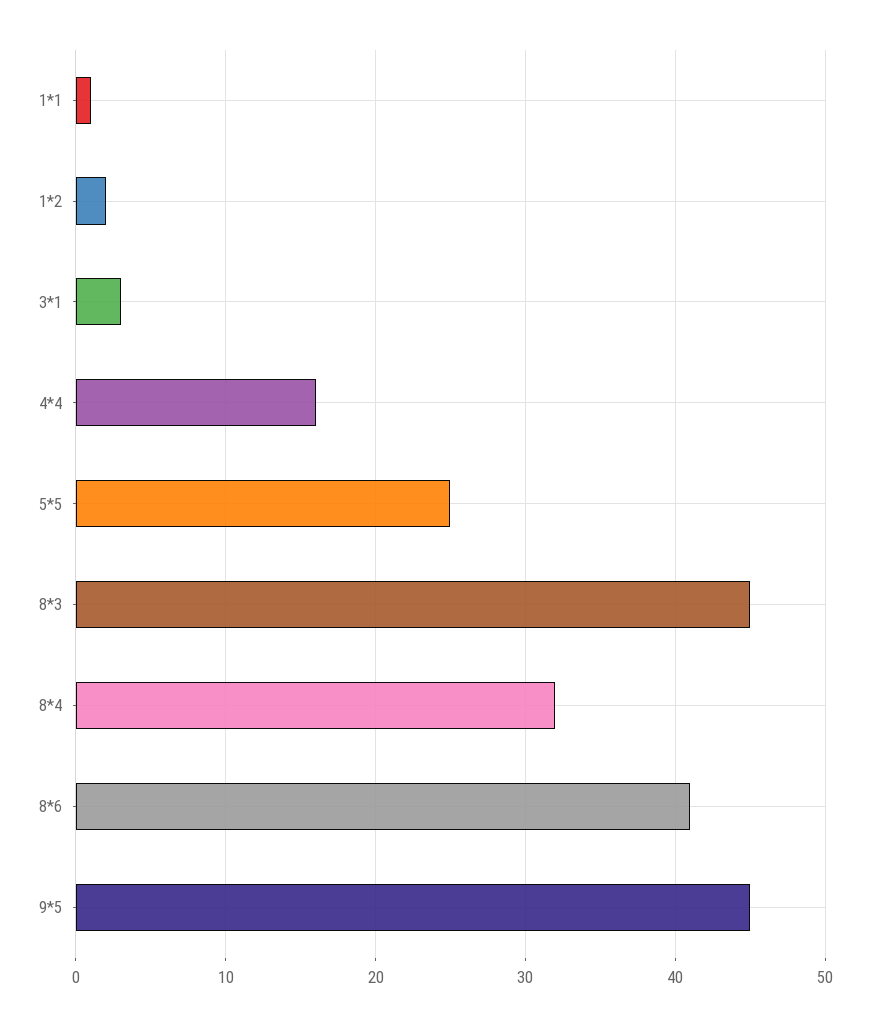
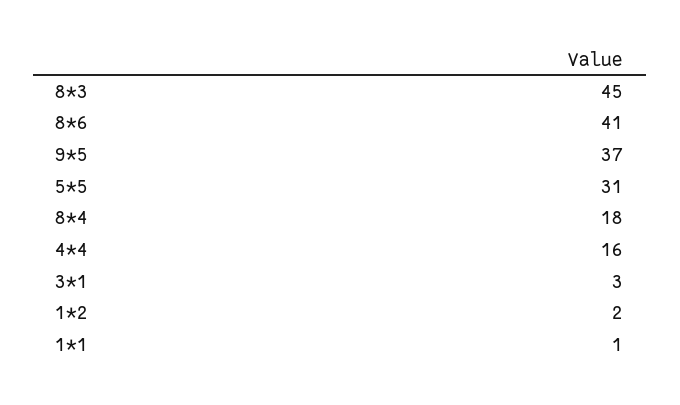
  {
    "1*1": 1,
    "1*2": 2,
    "3*1": 3,
    "4*4": 16,
-   "5*5": 25,
+   "5*5": 31,
    "8*3": 45,
-   "8*4": 32,
+   "8*4": 18,
    "8*6": 41,
-   "9*5": 45
+   "9*5": 37
  }

